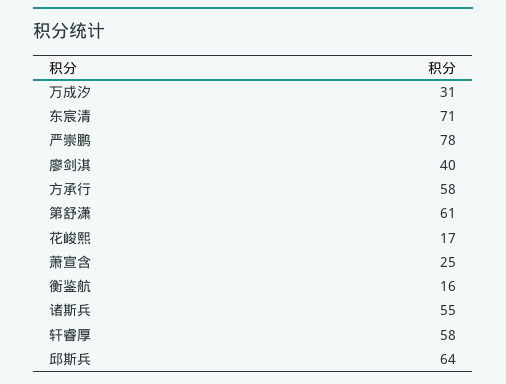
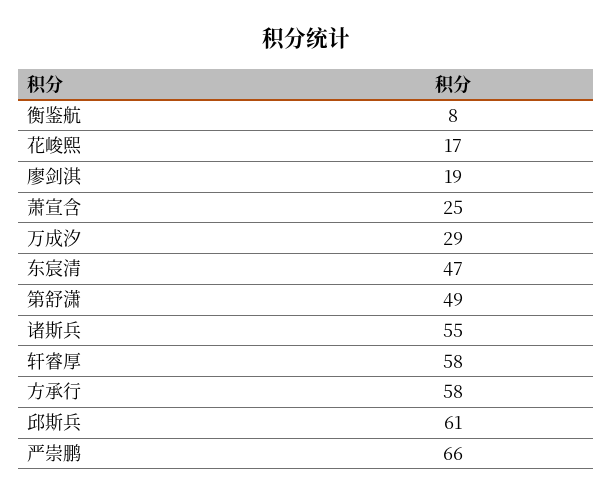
  {
-   "万成汐": 31,
+   "万成汐": 29,
-   "东宸清": 71,
+   "东宸清": 47,
-   "严崇鹏": 78,
+   "严崇鹏": 66,
-   "廖剑淇": 40,
+   "廖剑淇": 19,
    "方承行": 58,
-   "第舒潇": 61,
+   "第舒潇": 49,
    "花峻熙": 17,
    "萧宣含": 25,
-   "衡鉴航": 16,
+   "衡鉴航": 8,
    "诸斯兵": 55,
    "轩睿厚": 58,
-   "邱斯兵": 64
+   "邱斯兵": 61
  }

